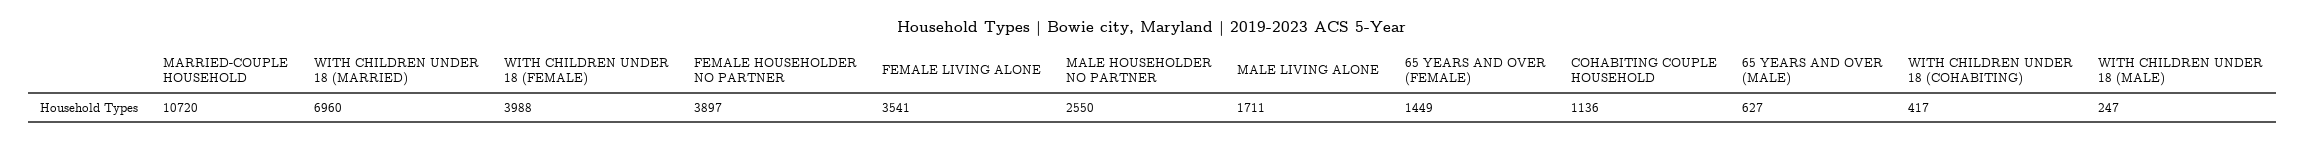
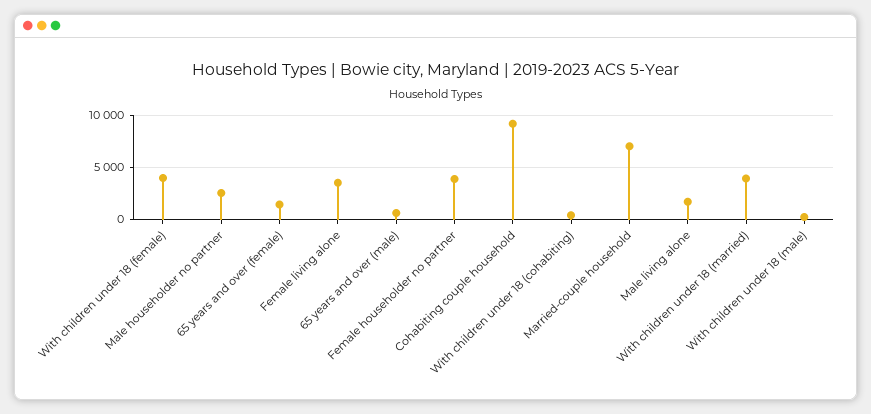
  {
-   "MARRIED-COUPLE HOUSEHOLD": 10720,
+   "MARRIED-COUPLE HOUSEHOLD": 7000,
-   "WITH CHILDREN UNDER 18 (MARRIED)": 6960,
+   "WITH CHILDREN UNDER 18 (MARRIED)": 4000,
    "WITH CHILDREN UNDER 18 (FEMALE)": 3988,
    "FEMALE HOUSEHOLDER NO PARTNER": 3897,
    "FEMALE LIVING ALONE": 3541,
    "MALE HOUSEHOLDER NO PARTNER": 2550,
    "MALE LIVING ALONE": 1711,
    "65 YEARS AND OVER (FEMALE)": 1449,
-   "COHABITING COUPLE HOUSEHOLD": 1136,
+   "COHABITING COUPLE HOUSEHOLD": 9000,
    "65 YEARS AND OVER (MALE)": 627,
    "WITH CHILDREN UNDER 18 (COHABITING)": 417,
    "WITH CHILDREN UNDER 18 (MALE)": 247
  }

